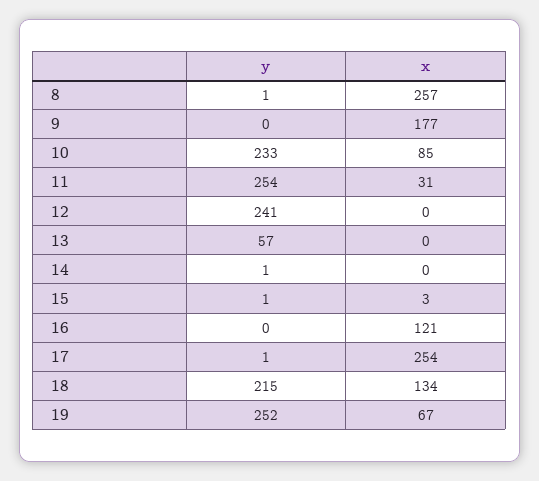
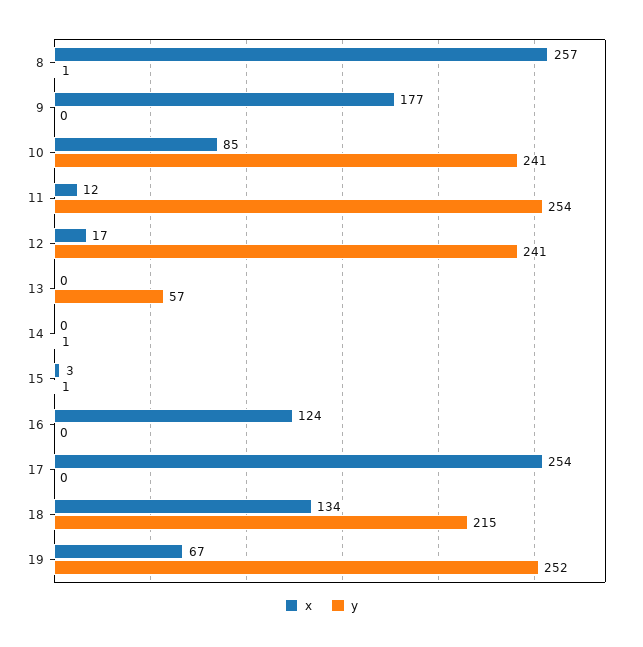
  {
    "y": {
      "8": 1,
      "9": 0,
-     "10": 233,
+     "10": 241,
      "11": 254,
      "12": 241,
      "13": 57,
      "14": 1,
      "15": 1,
      "16": 0,
-     "17": 1,
+     "17": 0,
      "18": 215,
      "19": 252
    },
    "x": {
      "8": 257,
      "9": 177,
      "10": 85,
-     "11": 31,
+     "11": 12,
-     "12": 0,
+     "12": 17,
      "13": 0,
      "14": 0,
      "15": 3,
-     "16": 121,
+     "16": 124,
      "17": 254,
      "18": 134,
      "19": 67
    }
  }

